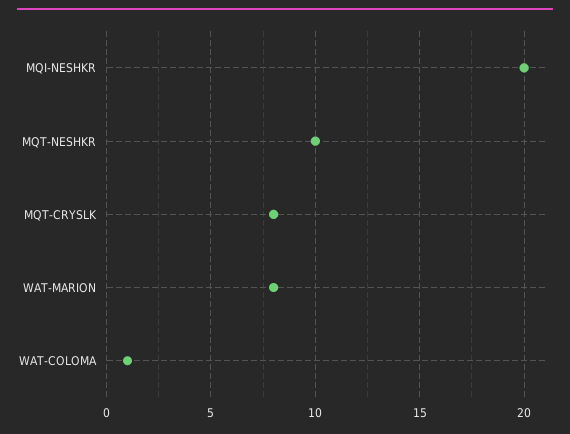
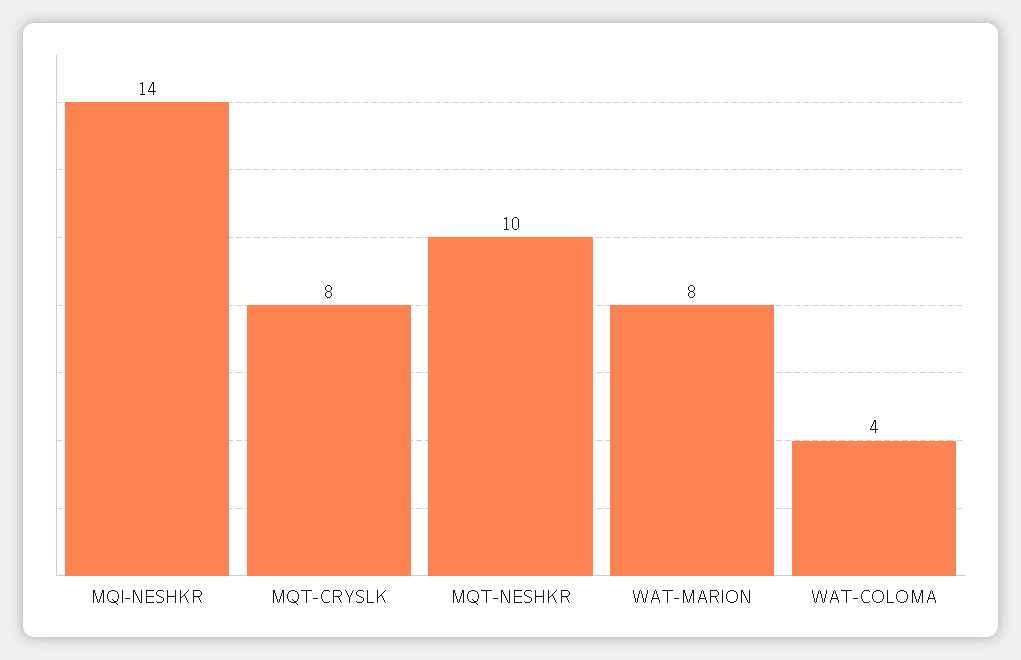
  {
-   "MQI-NESHKR": 20,
+   "MQI-NESHKR": 14,
    "MQT-NESHKR": 10,
    "MQT-CRYSLK": 8,
    "WAT-MARION": 8,
-   "WAT-COLOMA": 1
+   "WAT-COLOMA": 4
  }

